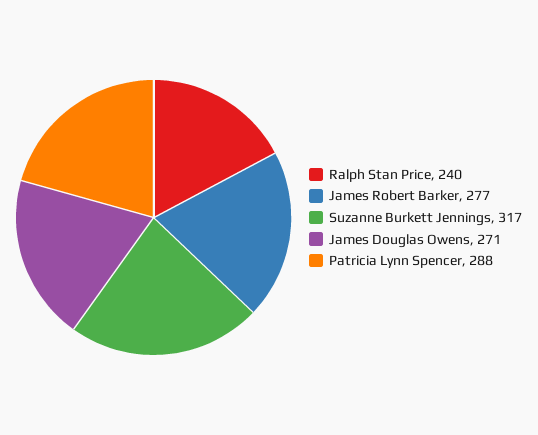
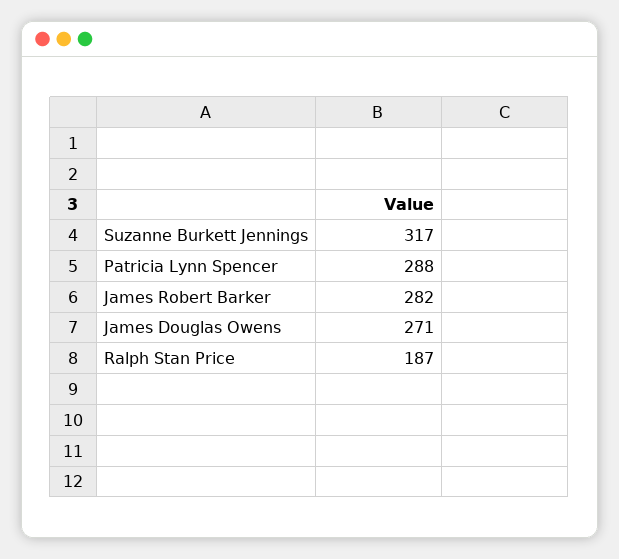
  {
-   "Ralph Stan Price": 240,
+   "Ralph Stan Price": 187,
-   "James Robert Barker": 277,
+   "James Robert Barker": 282,
    "Suzanne Burkett Jennings": 317,
    "James Douglas Owens": 271,
    "Patricia Lynn Spencer": 288
  }

